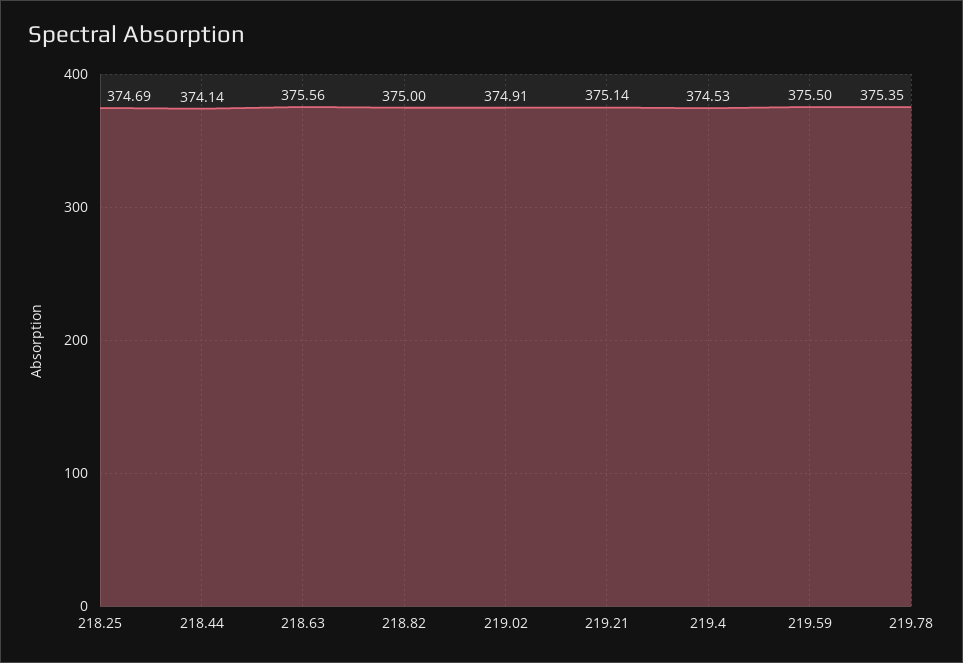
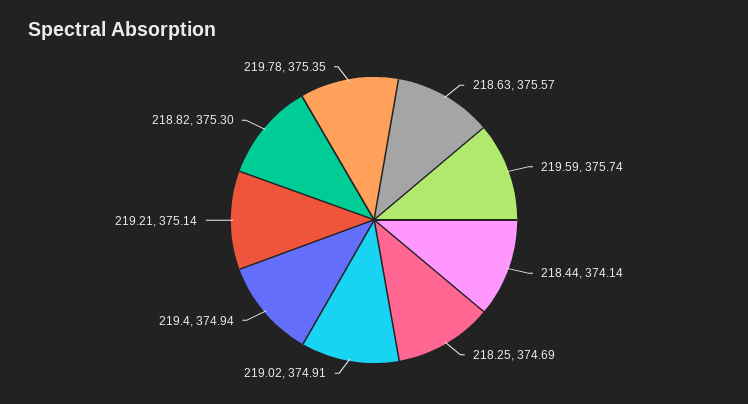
  {
    "218.25": 374.69,
    "218.44": 374.14,
-   "218.63": 375.56,
+   "218.63": 375.57,
-   "218.82": 375,
+   "218.82": 375.3,
    "219.02": 374.91,
    "219.21": 375.14,
-   "219.4": 374.53,
+   "219.4": 374.94,
-   "219.59": 375.5,
+   "219.59": 375.74,
    "219.78": 375.35
  }

